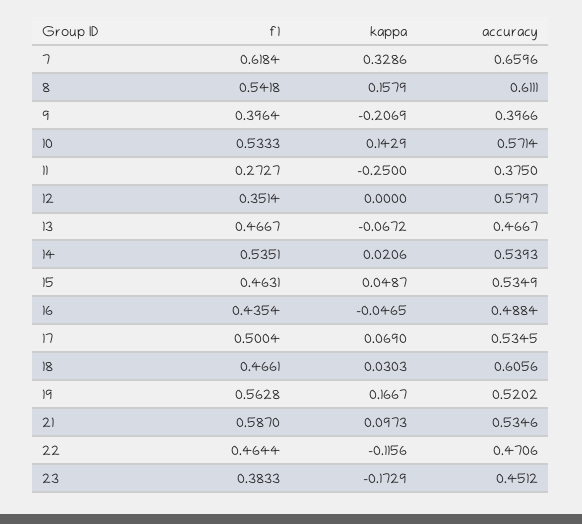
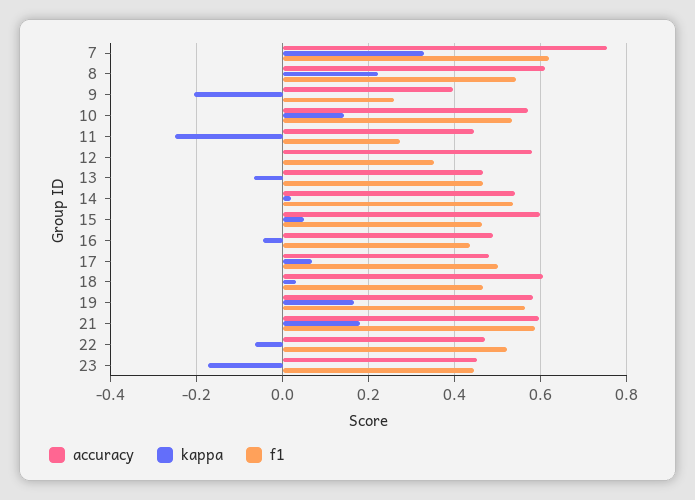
  {
    "f1": {
      "7": 0.6184,
      "8": 0.5418,
-     "9": 0.3964,
+     "9": 0.26,
      "10": 0.5333,
      "11": 0.2727,
      "12": 0.3514,
      "13": 0.4667,
      "14": 0.5351,
      "15": 0.4631,
      "16": 0.4354,
      "17": 0.5004,
      "18": 0.4661,
      "19": 0.5628,
      "21": 0.587,
-     "22": 0.4644,
+     "22": 0.52,
-     "23": 0.3833
+     "23": 0.44
    },
    "kappa": {
      "7": 0.3286,
-     "8": 0.1579,
+     "8": 0.22,
      "9": -0.2069,
      "10": 0.1429,
      "11": -0.25,
      "12": 0,
      "13": -0.0672,
      "14": 0.0206,
      "15": 0.0487,
      "16": -0.0465,
      "17": 0.069,
      "18": 0.0303,
      "19": 0.1667,
-     "21": 0.0973,
+     "21": 0.18,
-     "22": -0.1156,
+     "22": -0.06,
      "23": -0.1729
    },
    "accuracy": {
-     "7": 0.6596,
+     "7": 0.76,
      "8": 0.6111,
      "9": 0.3966,
      "10": 0.5714,
-     "11": 0.375,
+     "11": 0.44,
      "12": 0.5797,
      "13": 0.4667,
      "14": 0.5393,
-     "15": 0.5349,
+     "15": 0.6,
      "16": 0.4884,
-     "17": 0.5345,
+     "17": 0.48,
      "18": 0.6056,
-     "19": 0.5202,
+     "19": 0.58,
-     "21": 0.5346,
+     "21": 0.6,
      "22": 0.4706,
      "23": 0.4512
    }
  }

